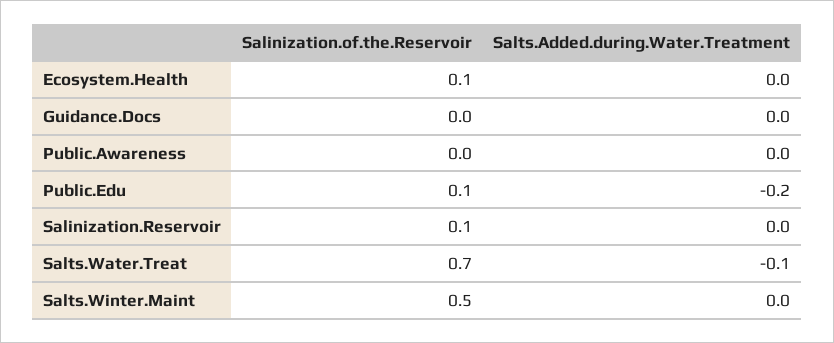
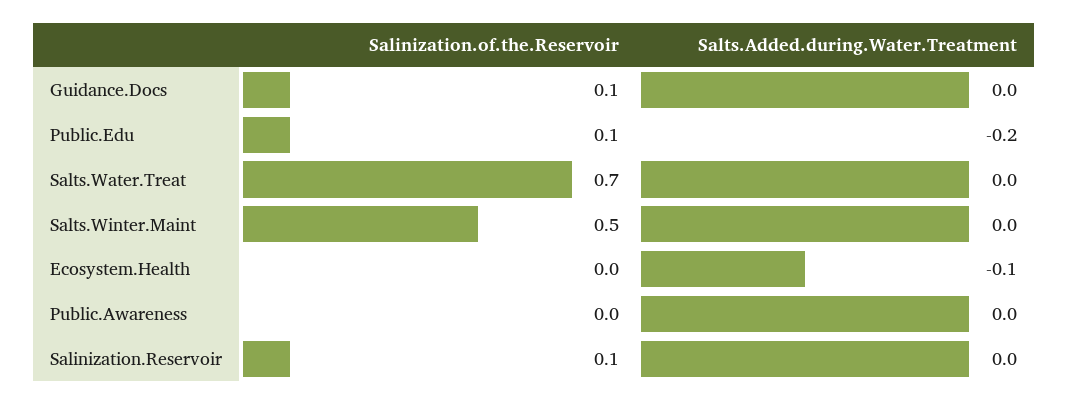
  {
    "Salinization.of.the.Reservoir": {
-     "Ecosystem.Health": 0.1,
+     "Ecosystem.Health": 0,
-     "Guidance.Docs": 0,
+     "Guidance.Docs": 0.1,
      "Public.Awareness": 0,
      "Public.Edu": 0.1,
      "Salinization.Reservoir": 0.1,
      "Salts.Water.Treat": 0.7,
      "Salts.Winter.Maint": 0.5
    },
    "Salts.Added.during.Water.Treatment": {
-     "Ecosystem.Health": 0,
+     "Ecosystem.Health": -0.1,
      "Guidance.Docs": 0,
      "Public.Awareness": 0,
      "Public.Edu": -0.2,
      "Salinization.Reservoir": 0,
-     "Salts.Water.Treat": -0.1,
+     "Salts.Water.Treat": 0,
      "Salts.Winter.Maint": 0
    }
  }

